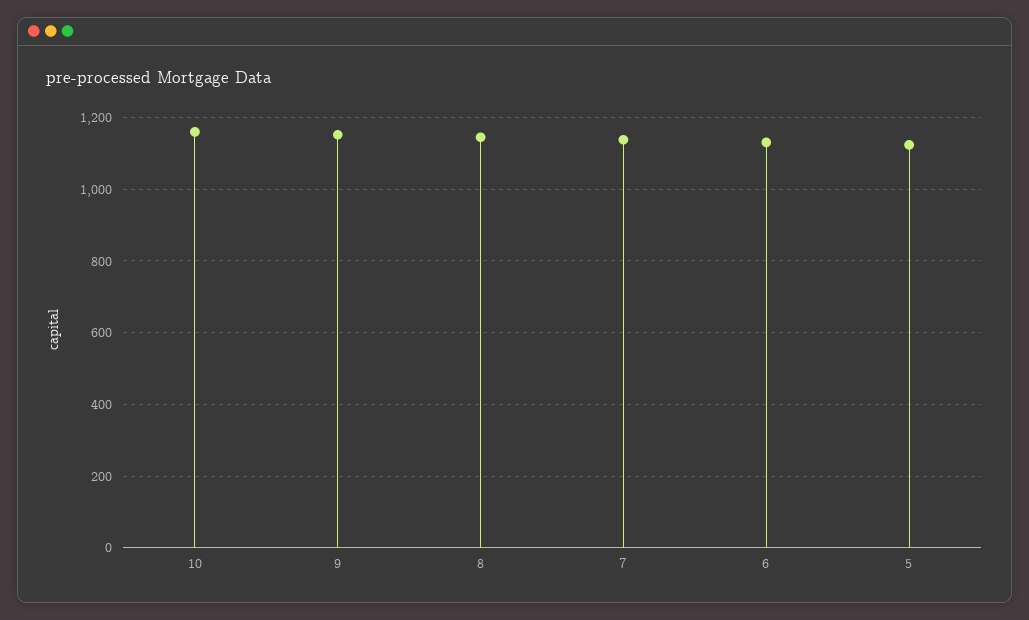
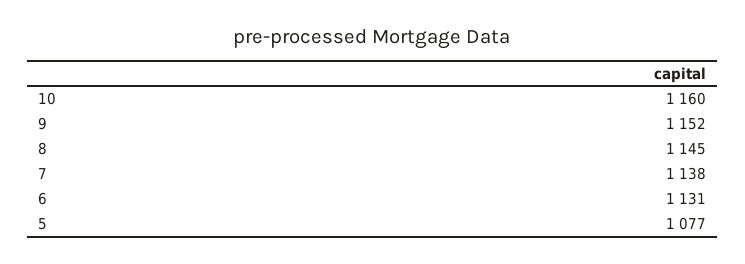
  {
    "10": 1160,
    "9": 1152,
    "8": 1145,
    "7": 1138,
    "6": 1131,
-   "5": 1120
+   "5": 1077
  }

